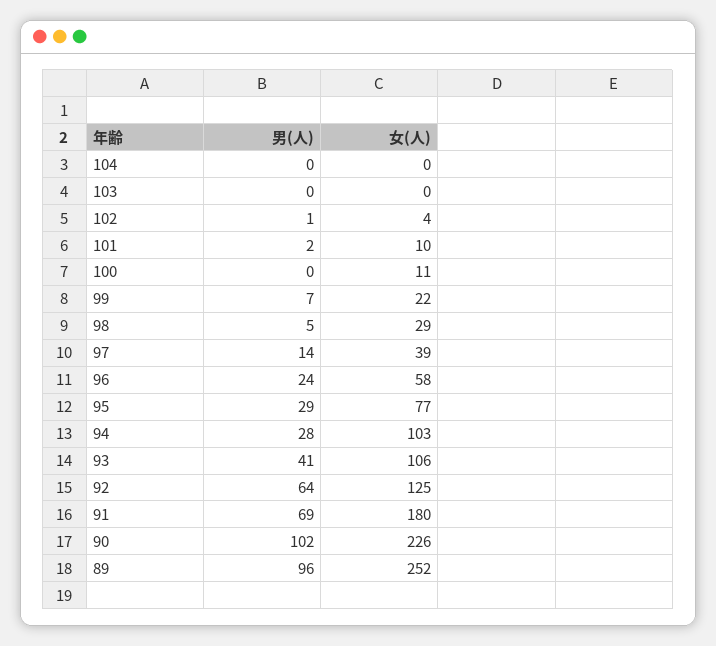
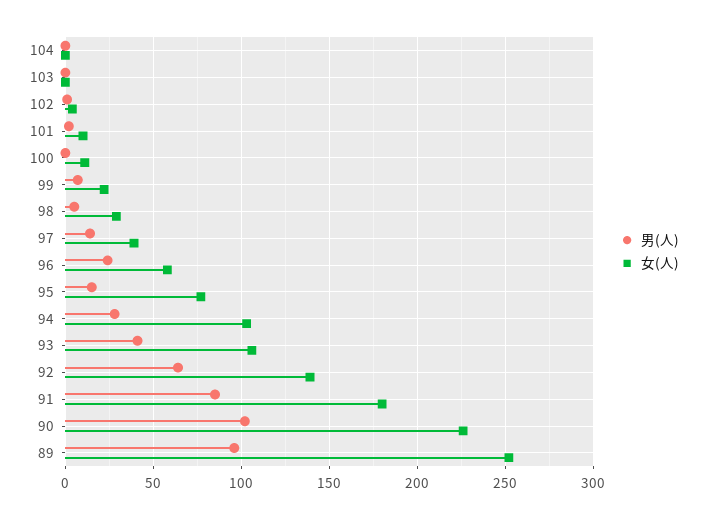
  {
    "男(人)": {
      "104": 0,
      "103": 0,
      "102": 1,
      "101": 2,
      "100": 0,
      "99": 7,
      "98": 5,
      "97": 14,
      "96": 24,
-     "95": 29,
+     "95": 15,
      "94": 28,
      "93": 41,
      "92": 64,
-     "91": 69,
+     "91": 85,
      "90": 102,
      "89": 96
    },
    "女(人)": {
      "104": 0,
      "103": 0,
      "102": 4,
      "101": 10,
      "100": 11,
      "99": 22,
      "98": 29,
      "97": 39,
      "96": 58,
      "95": 77,
      "94": 103,
      "93": 106,
-     "92": 125,
+     "92": 140,
      "91": 180,
      "90": 226,
      "89": 252
    }
  }

